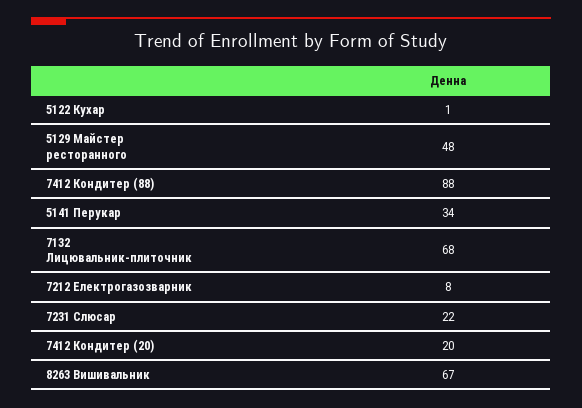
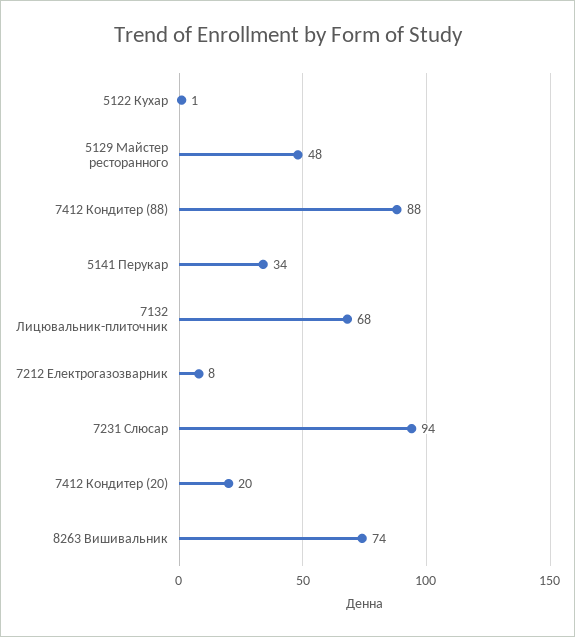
  {
    "5122 Кухар": 1,
    "5129 Майстер ресторанного": 48,
    "7412 Кондитер (88)": 88,
    "5141 Перукар": 34,
    "7132 Лицювальник-плиточник": 68,
    "7212 Електрогазозварник": 8,
-   "7231 Слюсар": 22,
+   "7231 Слюсар": 94,
    "7412 Кондитер (20)": 20,
-   "8263 Вишивальник": 67
+   "8263 Вишивальник": 74
  }

